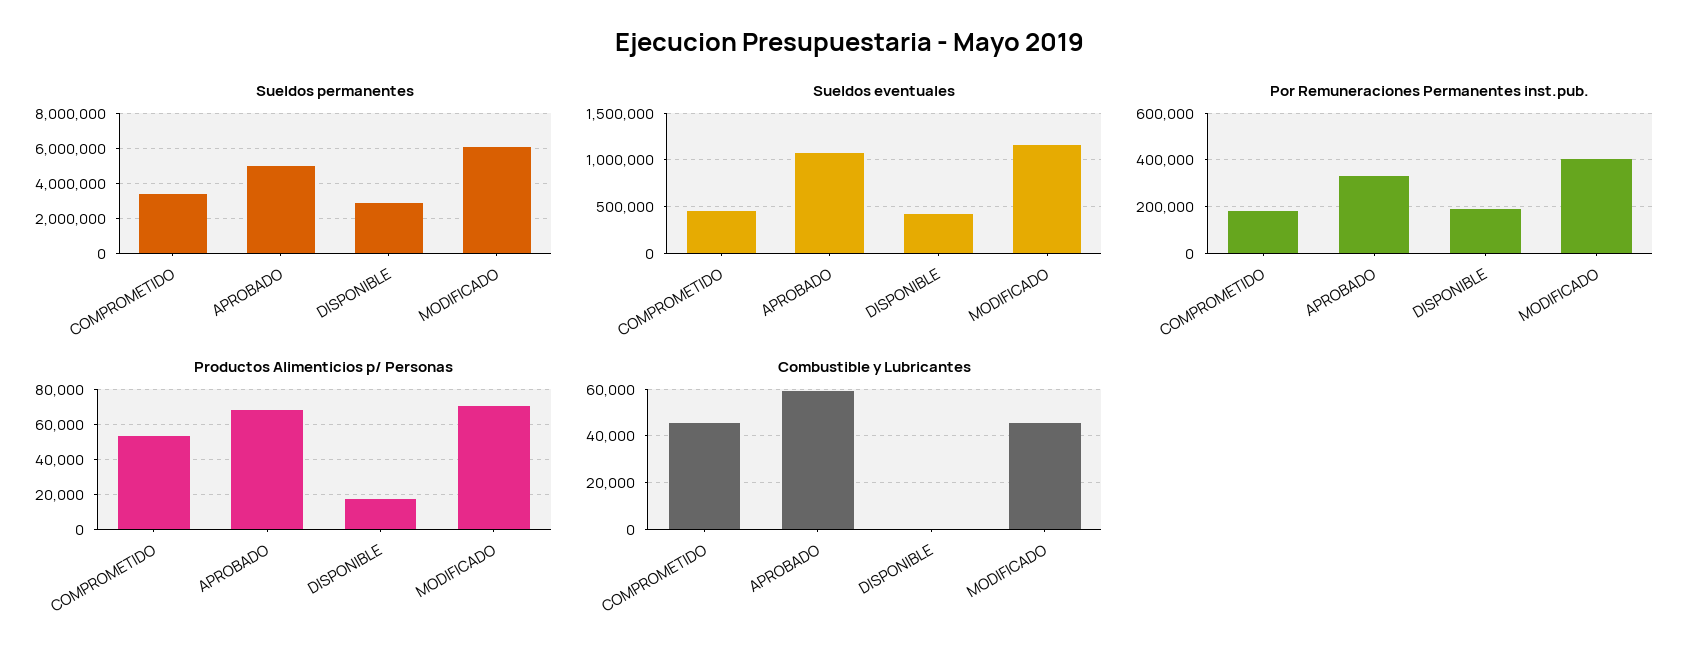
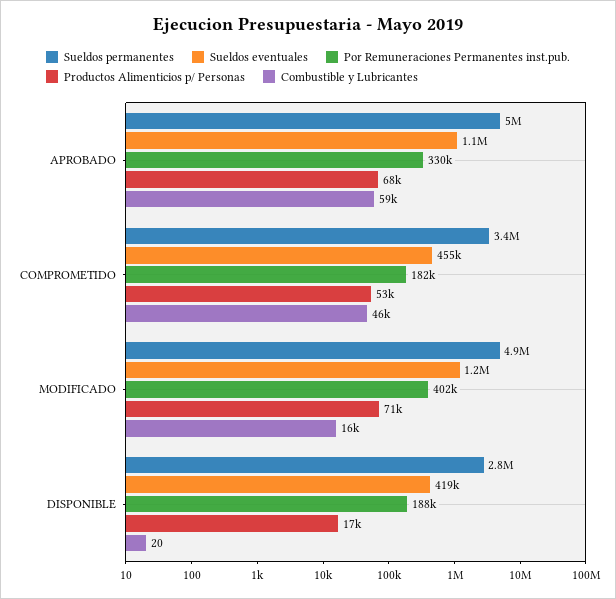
  {
    "Sueldos permanentes": {
      "COMPROMETIDO": 3400000,
      "APROBADO": 5000000,
      "DISPONIBLE": 2800000,
-     "MODIFICADO": 6000000
+     "MODIFICADO": 4900000
    },
    "Sueldos eventuales": {
      "COMPROMETIDO": 455000,
      "APROBADO": 1100000,
      "DISPONIBLE": 419000,
      "MODIFICADO": 1200000
    },
    "Por Remuneraciones Permanentes inst.pub.": {
      "COMPROMETIDO": 182000,
      "APROBADO": 330000,
      "DISPONIBLE": 188000,
      "MODIFICADO": 402000
    },
    "Productos Alimenticios p/ Personas": {
      "COMPROMETIDO": 53000,
      "APROBADO": 68000,
      "DISPONIBLE": 17000,
      "MODIFICADO": 71000
    },
    "Combustible y Lubricantes": {
      "COMPROMETIDO": 46000,
      "APROBADO": 59000,
      "DISPONIBLE": 20,
-     "MODIFICADO": 45000
+     "MODIFICADO": 16000
    }
  }

